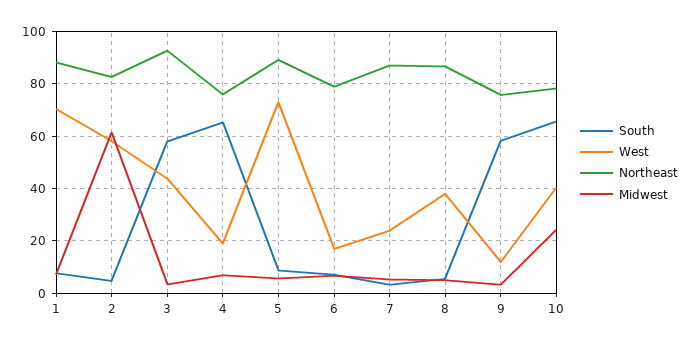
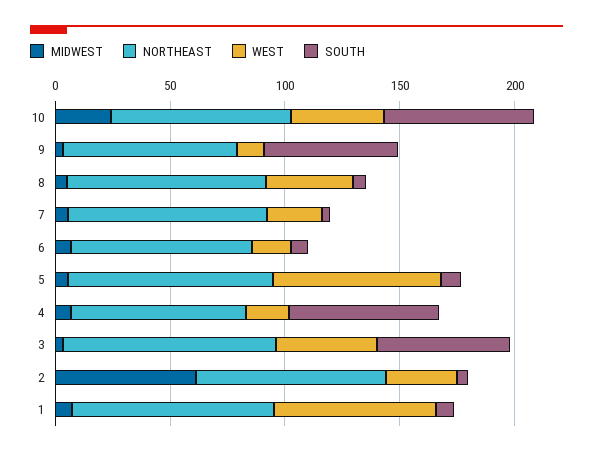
  {
    "South": {
      "1": 7.5,
      "2": 5,
      "3": 57.5,
      "4": 65,
      "5": 10,
      "6": 7.5,
      "7": 2.5,
      "8": 5,
      "9": 57.5,
      "10": 65
    },
    "West": {
      "1": 70,
-     "2": 57.5,
+     "2": 30,
      "3": 45,
      "4": 20,
      "5": 72.5,
      "6": 17.5,
      "7": 25,
      "8": 37.5,
      "9": 12.5,
      "10": 40
    },
    "Northeast": {
      "1": 87.5,
      "2": 82.5,
      "3": 92.5,
      "4": 75,
      "5": 90,
      "6": 80,
      "7": 87.5,
      "8": 87.5,
      "9": 75,
      "10": 77.5
    },
    "Midwest": {
      "1": 7.5,
      "2": 62.5,
      "3": 2.5,
      "4": 7.5,
      "5": 5,
      "6": 7.5,
      "7": 5,
      "8": 5,
      "9": 2.5,
      "10": 25
    }
  }

